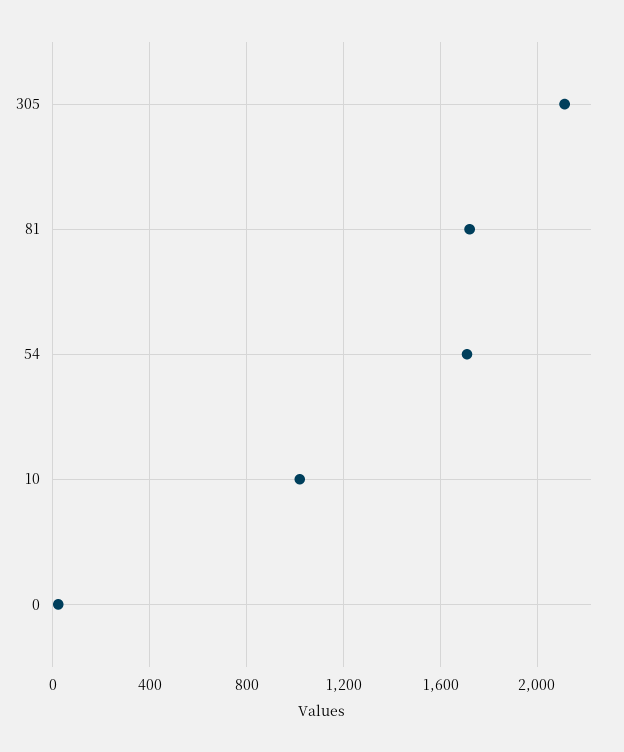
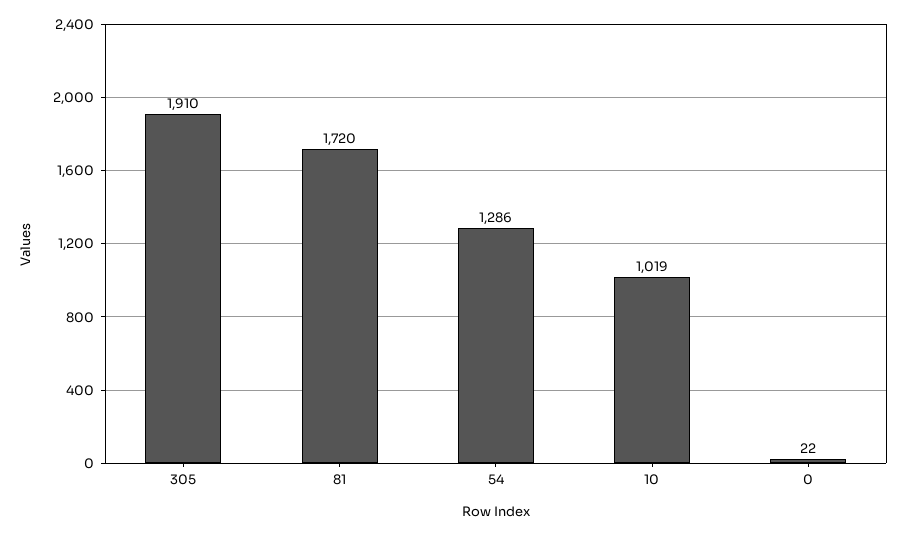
  {
-   "305": 2100,
+   "305": 1910,
    "81": 1720,
-   "54": 1700,
+   "54": 1286,
    "10": 1019,
    "0": 22
  }

